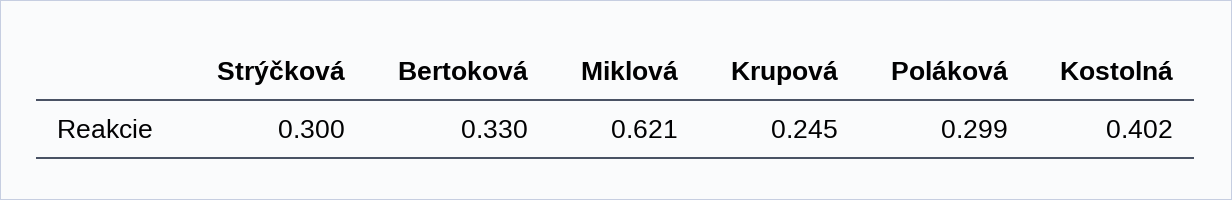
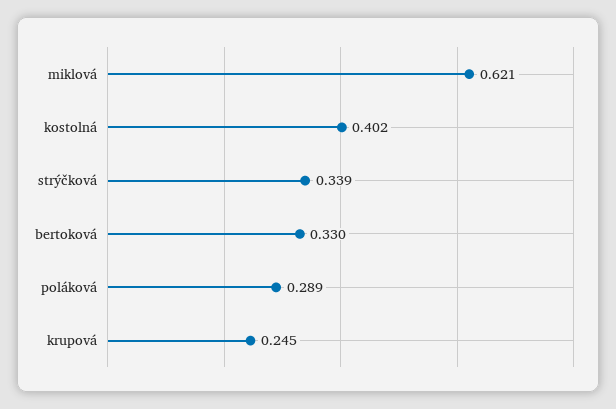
  {
-   "Strýčková": 0.3,
+   "Strýčková": 0.339,
    "Bertoková": 0.33,
    "Miklová": 0.621,
    "Krupová": 0.245,
-   "Poláková": 0.299,
+   "Poláková": 0.289,
    "Kostolná": 0.402
  }

